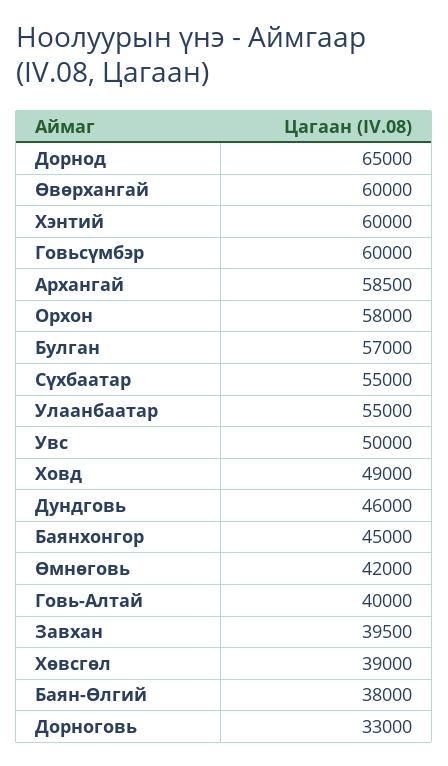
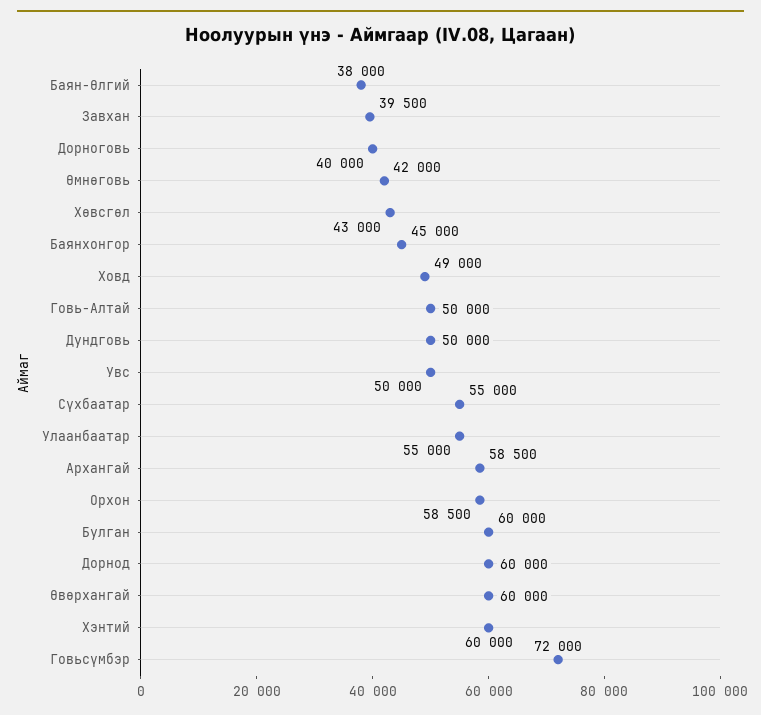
  {
-   "Дорнод": 65000,
+   "Дорнод": 60000,
    "Өвөрхангай": 60000,
    "Хэнтий": 60000,
-   "Говьсүмбэр": 60000,
+   "Говьсүмбэр": 72000,
    "Архангай": 58500,
-   "Орхон": 58000,
+   "Орхон": 58500,
-   "Булган": 57000,
+   "Булган": 60000,
    "Сүхбаатар": 55000,
    "Улаанбаатар": 55000,
    "Увс": 50000,
    "Ховд": 49000,
-   "Дундговь": 46000,
+   "Дундговь": 50000,
    "Баянхонгор": 45000,
    "Өмнөговь": 42000,
-   "Говь-Алтай": 40000,
+   "Говь-Алтай": 50000,
    "Завхан": 39500,
-   "Хөвсгөл": 39000,
+   "Хөвсгөл": 43000,
    "Баян-Өлгий": 38000,
-   "Дорноговь": 33000
+   "Дорноговь": 40000
  }

